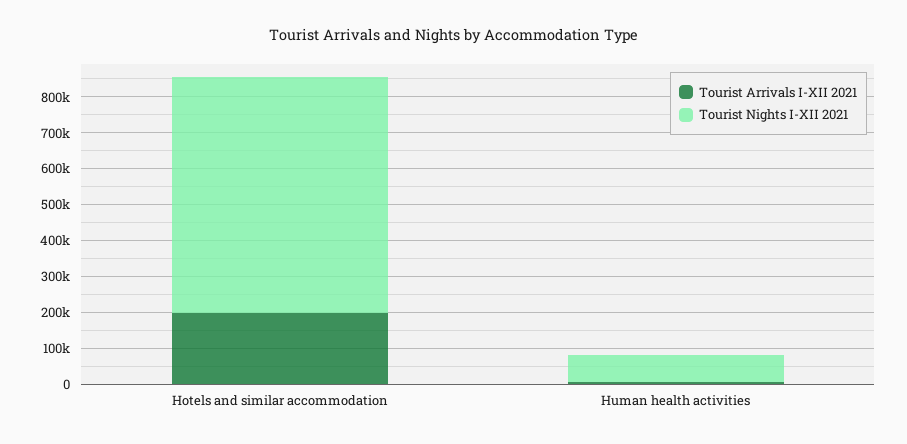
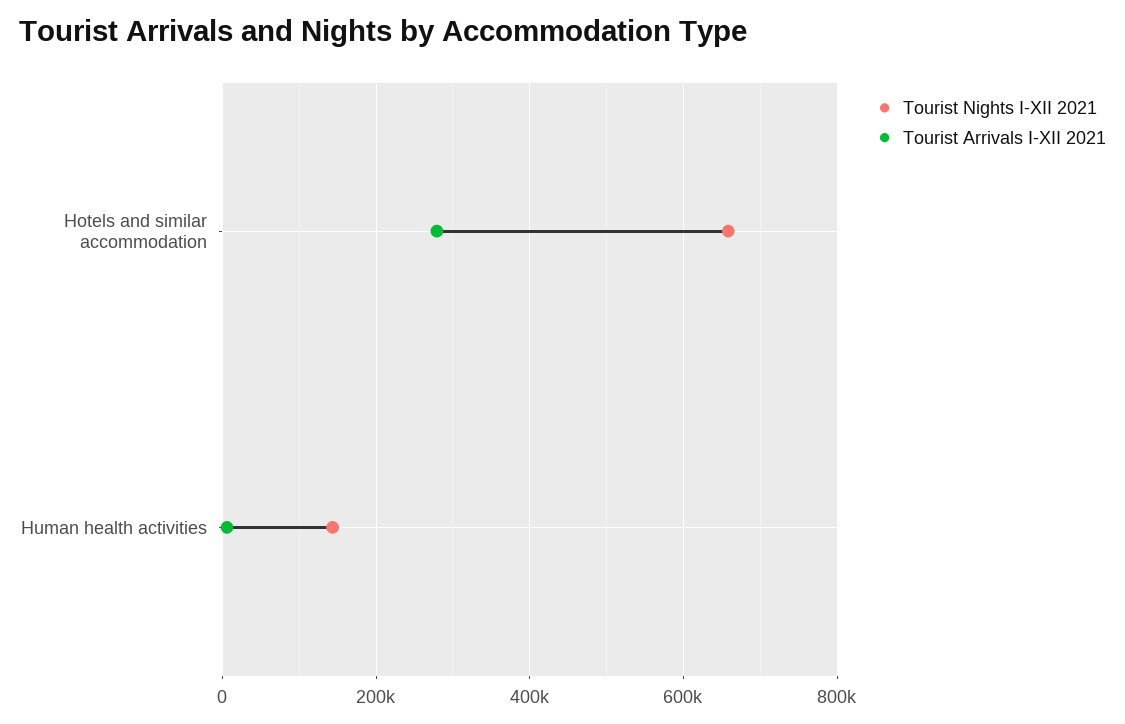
  {
    "Tourist Arrivals I-XII 2021": {
-     "Hotels and similar accommodation": 200000,
+     "Hotels and similar accommodation": 280000,
      "Human health activities": 0
    },
    "Tourist Nights I-XII 2021": {
      "Hotels and similar accommodation": 660000,
-     "Human health activities": 75000
+     "Human health activities": 140000
    }
  }

